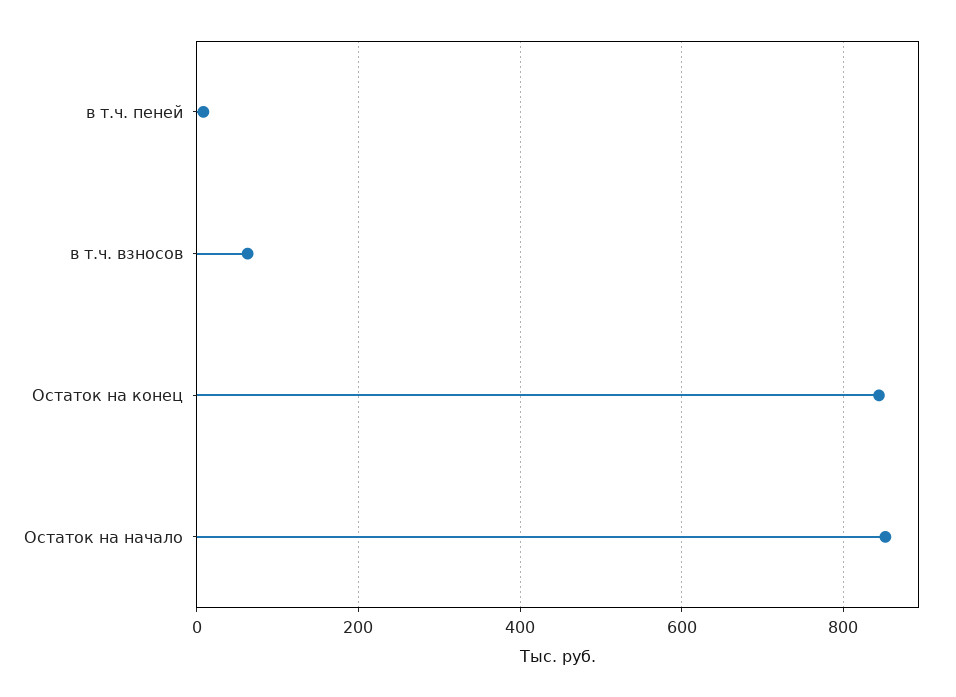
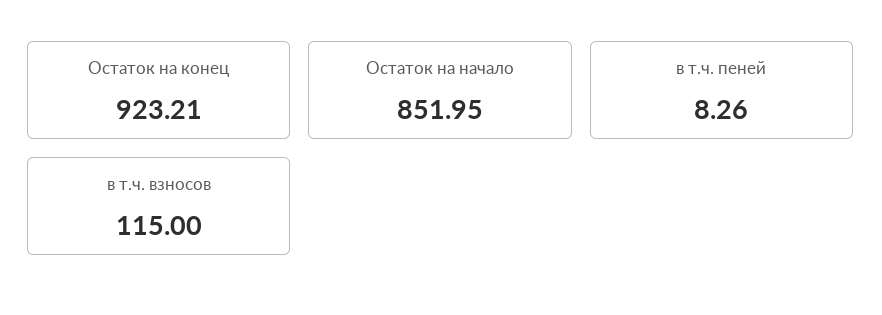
  {
    "в т.ч. пеней": 8.26,
-   "в т.ч. взносов": 60,
+   "в т.ч. взносов": 115,
-   "Остаток на конец": 840,
+   "Остаток на конец": 923.21,
    "Остаток на начало": 851.95
  }

